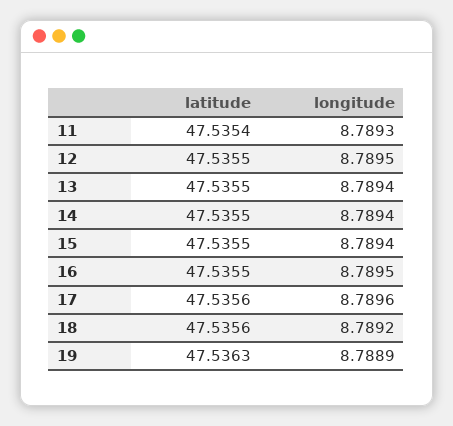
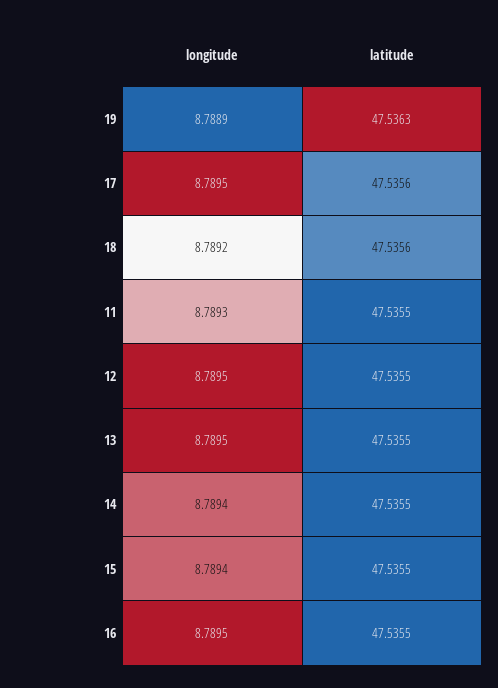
  {
    "latitude": {
-     "11": 47.5354,
+     "11": 47.5355,
      "12": 47.5355,
      "13": 47.5355,
      "14": 47.5355,
      "15": 47.5355,
      "16": 47.5355,
      "17": 47.5356,
      "18": 47.5356,
      "19": 47.5363
    },
    "longitude": {
      "11": 8.7893,
      "12": 8.7895,
-     "13": 8.7894,
+     "13": 8.7895,
      "14": 8.7894,
      "15": 8.7894,
      "16": 8.7895,
-     "17": 8.7896,
+     "17": 8.7895,
      "18": 8.7892,
      "19": 8.7889
    }
  }

